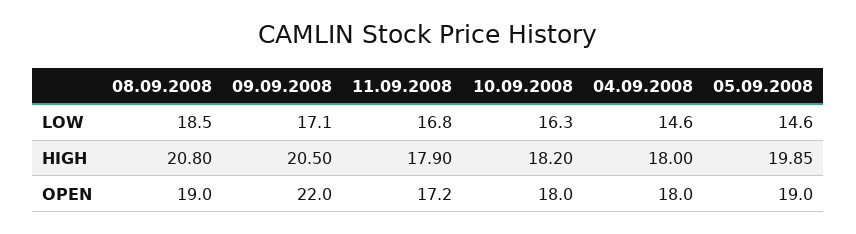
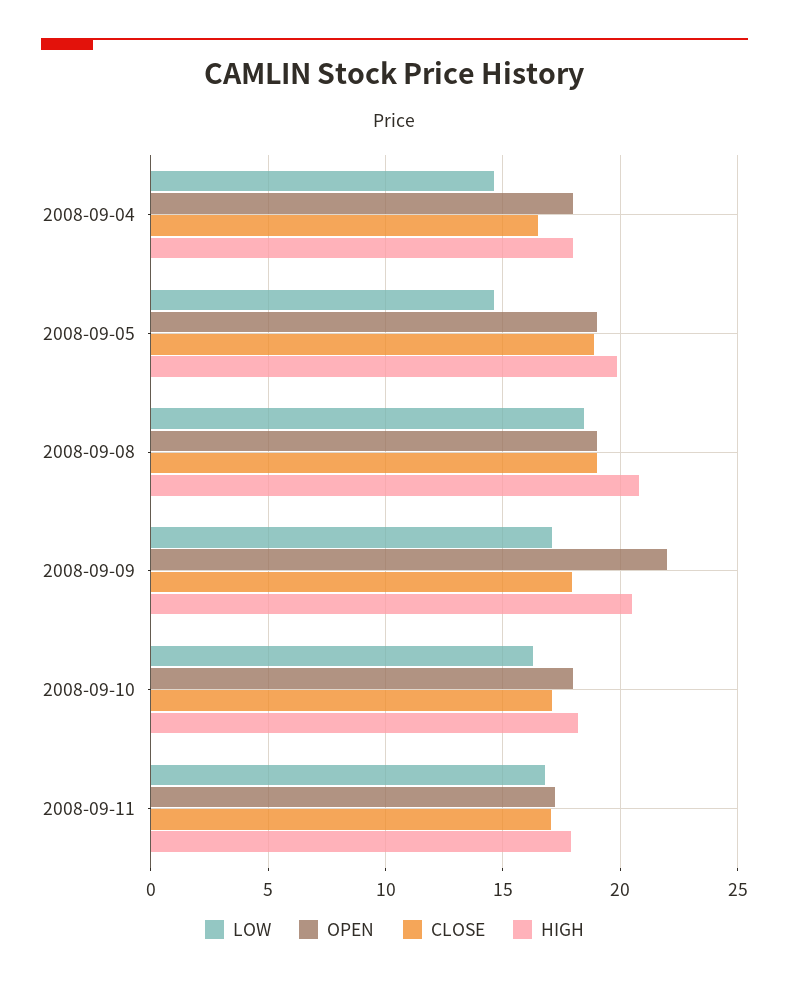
  {
    "LOW": {
      "08.09.2008": 18.5,
      "09.09.2008": 17.1,
      "11.09.2008": 16.8,
      "10.09.2008": 16.3,
      "04.09.2008": 14.6,
      "05.09.2008": 14.6
    },
    "HIGH": {
      "08.09.2008": 20.8,
      "09.09.2008": 20.5,
      "11.09.2008": 17.9,
      "10.09.2008": 18.2,
      "04.09.2008": 18,
      "05.09.2008": 19.85
    },
    "OPEN": {
      "08.09.2008": 19,
      "09.09.2008": 22,
      "11.09.2008": 17.2,
      "10.09.2008": 18,
      "04.09.2008": 18,
      "05.09.2008": 19
-   }
+   },
+   "CLOSE": {
+     "04.09.2008": 16.5,
+     "05.09.2008": 19,
+     "08.09.2008": 19,
+     "09.09.2008": 18,
+     "10.09.2008": 17,
+     "11.09.2008": 17
+   }
  }

